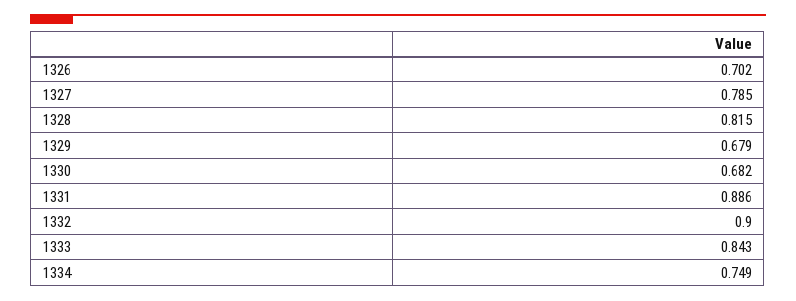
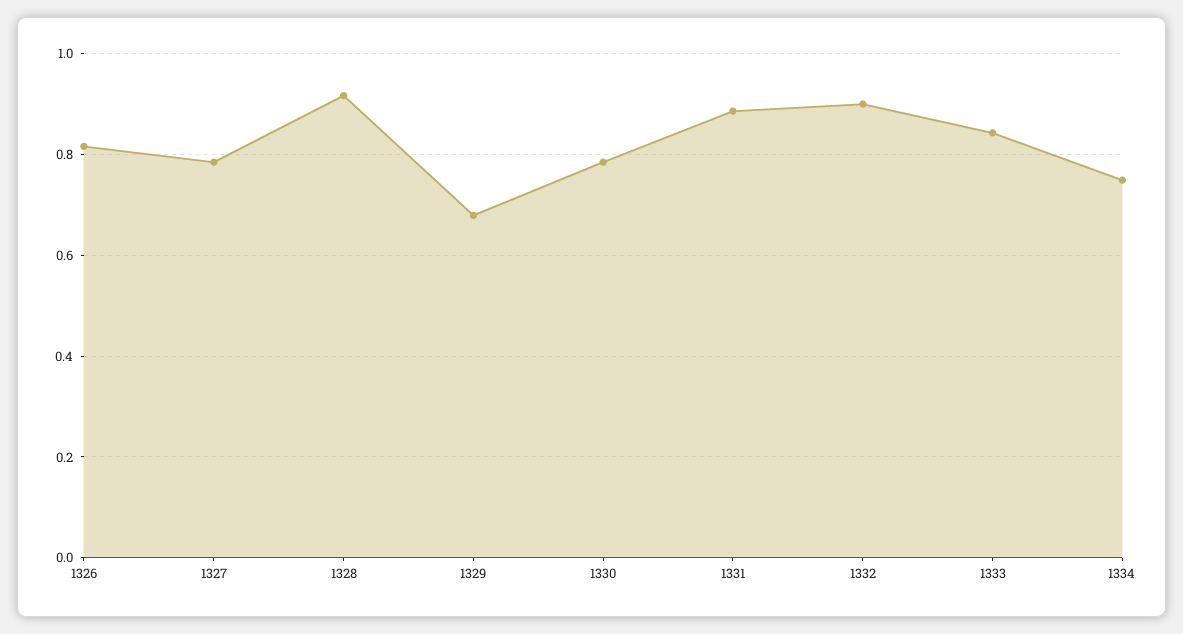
  {
-   "1326": 0.702,
+   "1326": 0.82,
    "1327": 0.785,
-   "1328": 0.815,
+   "1328": 0.92,
    "1329": 0.679,
-   "1330": 0.682,
+   "1330": 0.78,
    "1331": 0.886,
    "1332": 0.9,
    "1333": 0.843,
    "1334": 0.749
  }

